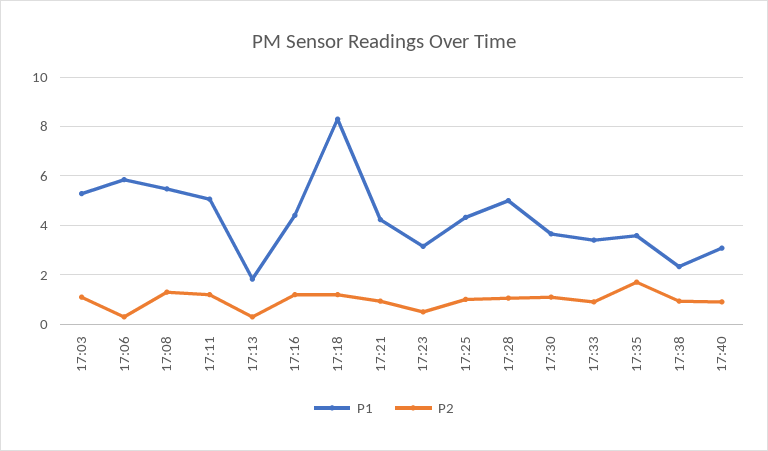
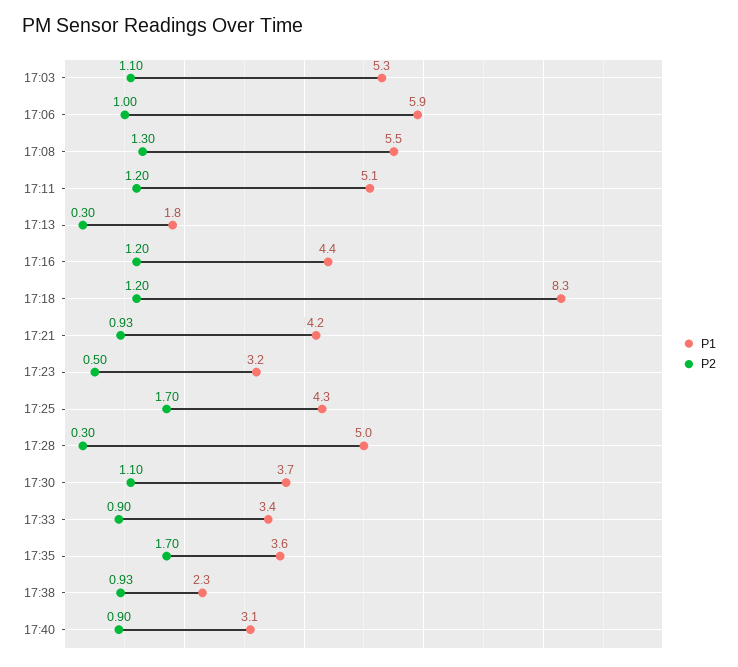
  {
    "P1": {
      "17:03": 5.3,
      "17:06": 5.9,
      "17:08": 5.5,
      "17:11": 5.1,
      "17:13": 1.8,
      "17:16": 4.4,
      "17:18": 8.3,
      "17:21": 4.2,
      "17:23": 3.2,
      "17:25": 4.3,
      "17:28": 5,
      "17:30": 3.7,
      "17:33": 3.4,
      "17:35": 3.6,
      "17:38": 2.3,
      "17:40": 3.1
    },
    "P2": {
      "17:03": 1.1,
-     "17:06": 0.25,
+     "17:06": 1,
      "17:08": 1.3,
      "17:11": 1.2,
      "17:13": 0.3,
      "17:16": 1.2,
      "17:18": 1.2,
      "17:21": 0.93,
      "17:23": 0.5,
-     "17:25": 1,
+     "17:25": 1.7,
-     "17:28": 1,
+     "17:28": 0.3,
      "17:30": 1.1,
      "17:33": 0.9,
      "17:35": 1.7,
      "17:38": 0.93,
      "17:40": 0.9
    }
  }

